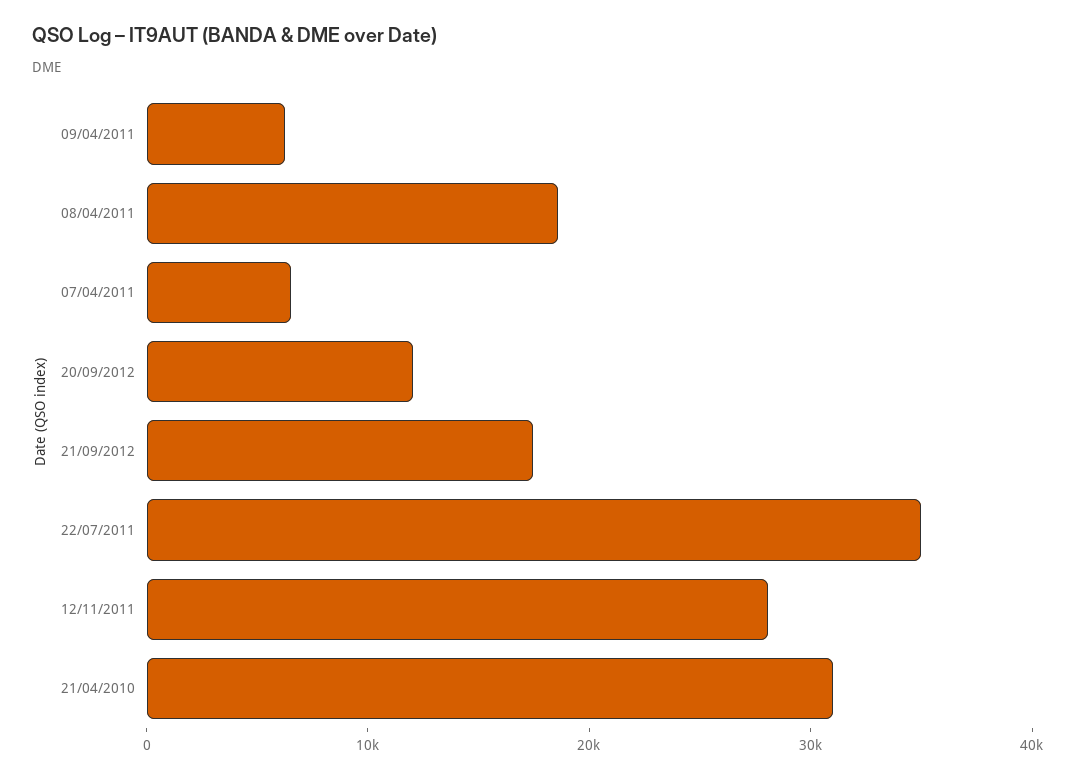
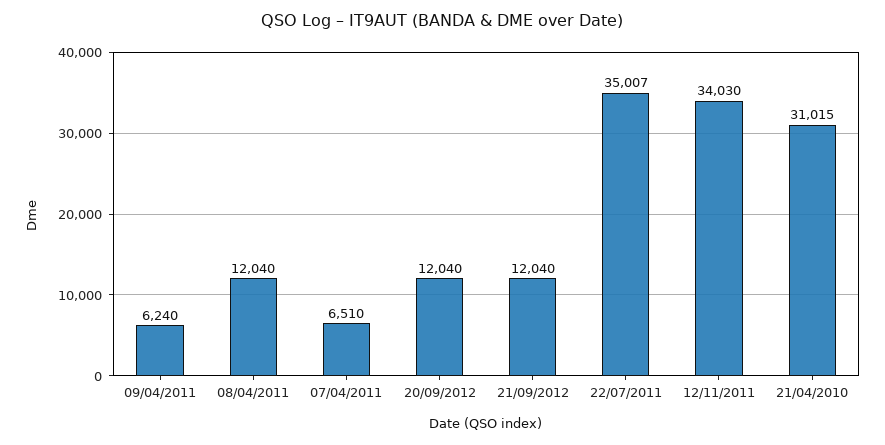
  {
    "09/04/2011": 6240,
-   "08/04/2011": 18000,
+   "08/04/2011": 12040,
    "07/04/2011": 6510,
    "20/09/2012": 12040,
-   "21/09/2012": 18000,
+   "21/09/2012": 12040,
    "22/07/2011": 35007,
-   "12/11/2011": 28000,
+   "12/11/2011": 34030,
    "21/04/2010": 31015
  }

